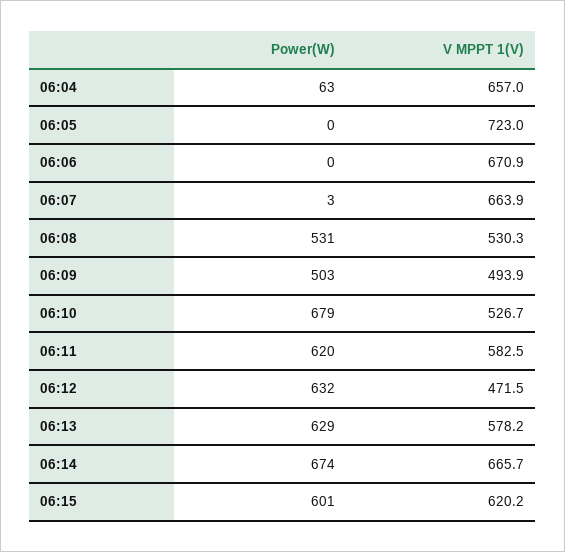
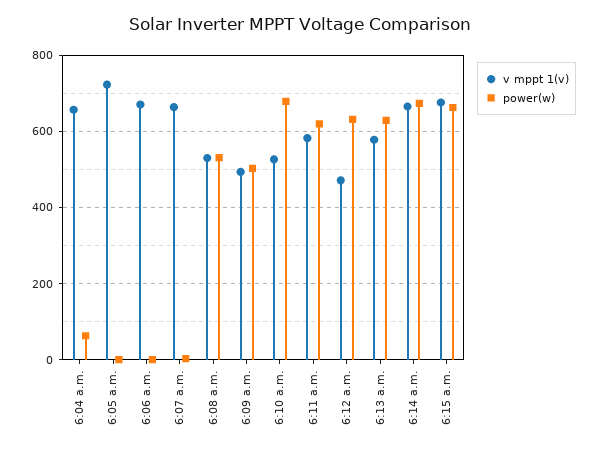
  {
    "Power(W)": {
      "06:04": 63,
      "06:05": 0,
      "06:06": 0,
      "06:07": 3,
      "06:08": 531,
      "06:09": 503,
      "06:10": 679,
      "06:11": 620,
      "06:12": 632,
      "06:13": 629,
      "06:14": 674,
-     "06:15": 601
+     "06:15": 660
    },
    "V MPPT 1(V)": {
      "06:04": 657,
      "06:05": 723,
      "06:06": 670.9,
      "06:07": 663.9,
      "06:08": 530.3,
      "06:09": 493.9,
      "06:10": 526.7,
      "06:11": 582.5,
      "06:12": 471.5,
      "06:13": 578.2,
      "06:14": 665.7,
-     "06:15": 620.2
+     "06:15": 680
    }
  }

